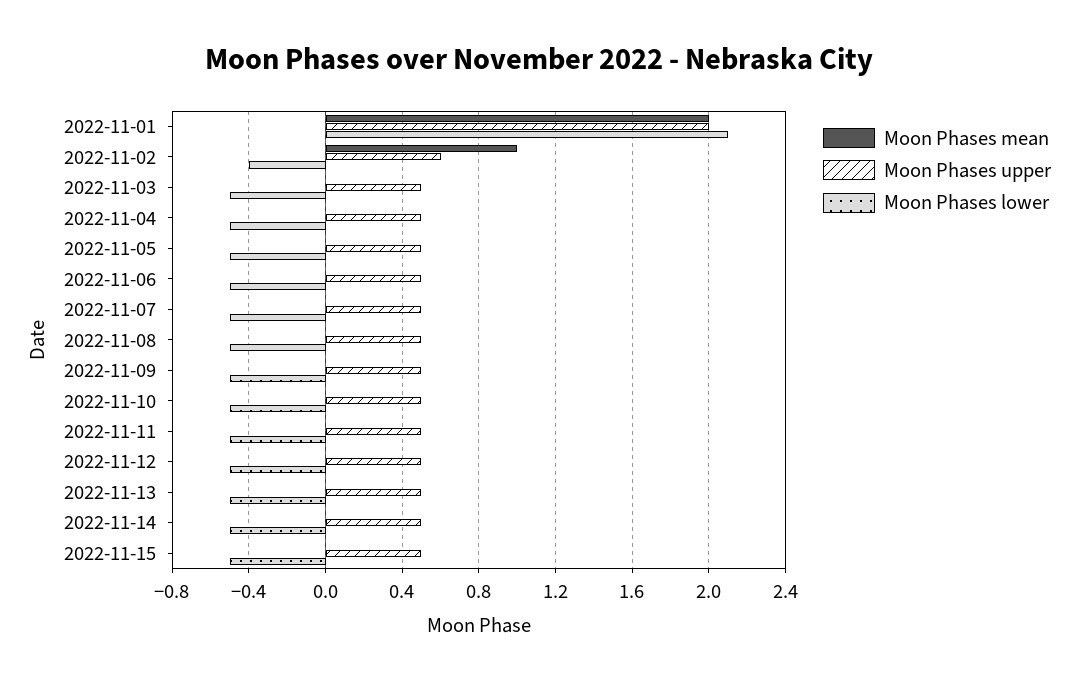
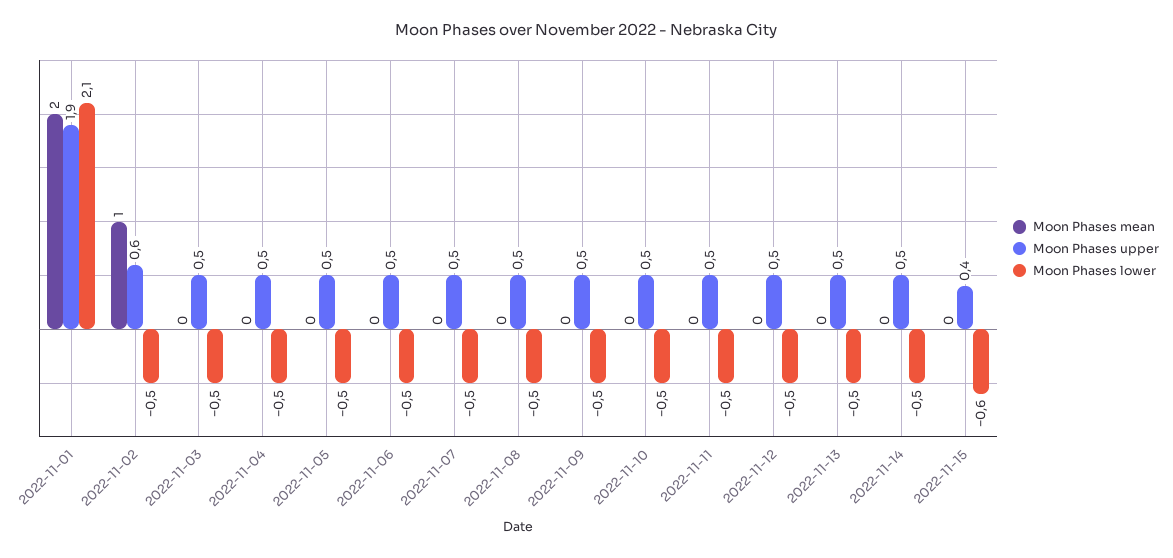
  {
    "Moon Phases mean": {
      "2022-11-01": 2,
      "2022-11-02": 1,
      "2022-11-03": 0,
      "2022-11-04": 0,
      "2022-11-05": 0,
      "2022-11-06": 0,
      "2022-11-07": 0,
      "2022-11-08": 0,
      "2022-11-09": 0,
      "2022-11-10": 0,
      "2022-11-11": 0,
      "2022-11-12": 0,
      "2022-11-13": 0,
      "2022-11-14": 0,
      "2022-11-15": 0
    },
    "Moon Phases upper": {
-     "2022-11-01": 2,
+     "2022-11-01": 1.9,
      "2022-11-02": 0.6,
      "2022-11-03": 0.5,
      "2022-11-04": 0.5,
      "2022-11-05": 0.5,
      "2022-11-06": 0.5,
      "2022-11-07": 0.5,
      "2022-11-08": 0.5,
      "2022-11-09": 0.5,
      "2022-11-10": 0.5,
      "2022-11-11": 0.5,
      "2022-11-12": 0.5,
      "2022-11-13": 0.5,
      "2022-11-14": 0.5,
-     "2022-11-15": 0.5
+     "2022-11-15": 0.4
    },
    "Moon Phases lower": {
      "2022-11-01": 2.1,
-     "2022-11-02": -0.4,
+     "2022-11-02": -0.5,
      "2022-11-03": -0.5,
      "2022-11-04": -0.5,
      "2022-11-05": -0.5,
      "2022-11-06": -0.5,
      "2022-11-07": -0.5,
      "2022-11-08": -0.5,
      "2022-11-09": -0.5,
      "2022-11-10": -0.5,
      "2022-11-11": -0.5,
      "2022-11-12": -0.5,
      "2022-11-13": -0.5,
      "2022-11-14": -0.5,
-     "2022-11-15": -0.5
+     "2022-11-15": -0.6
    }
  }

